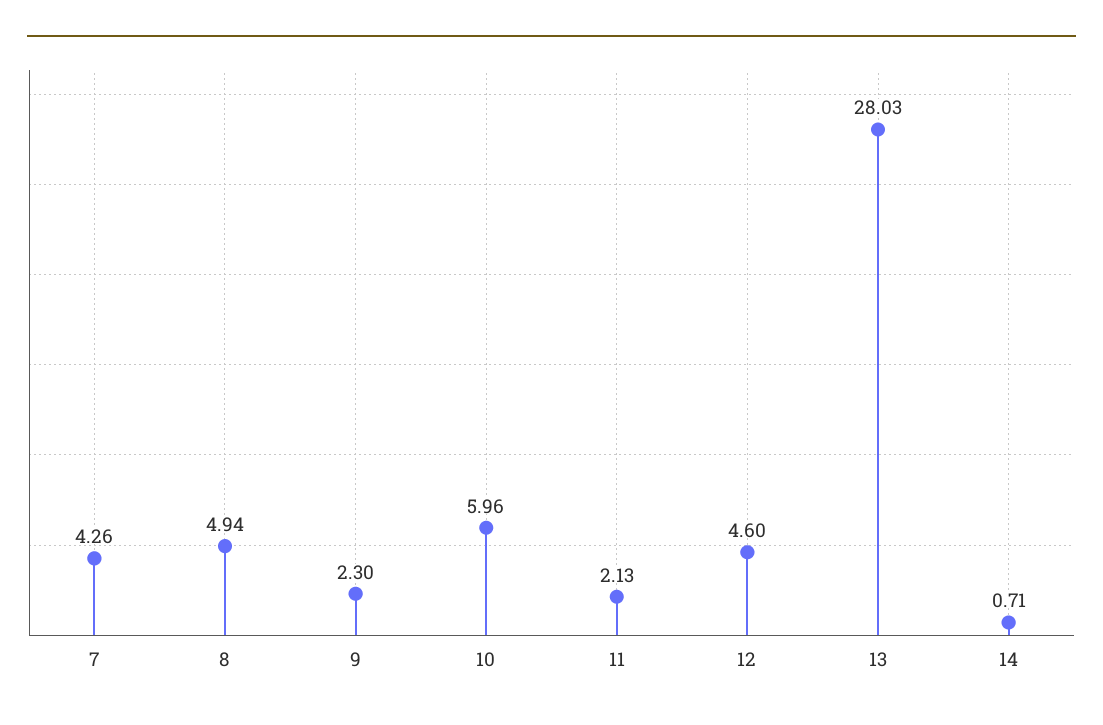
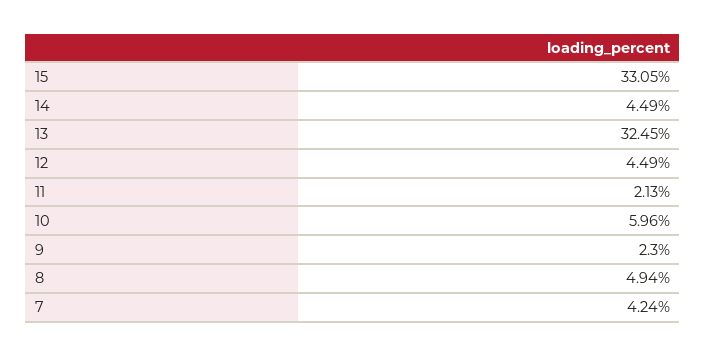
  {
-   "7": 4.26,
+   "7": 4.24,
    "8": 4.94,
    "9": 2.3,
    "10": 5.96,
    "11": 2.13,
-   "12": 4.6,
+   "12": 4.49,
-   "13": 28.03,
+   "13": 32.45,
-   "14": 0.71
+   "14": 4.49,
+   "15": 33.05
  }

